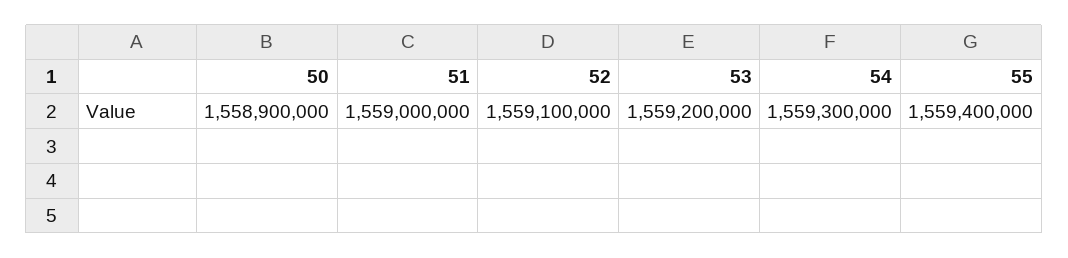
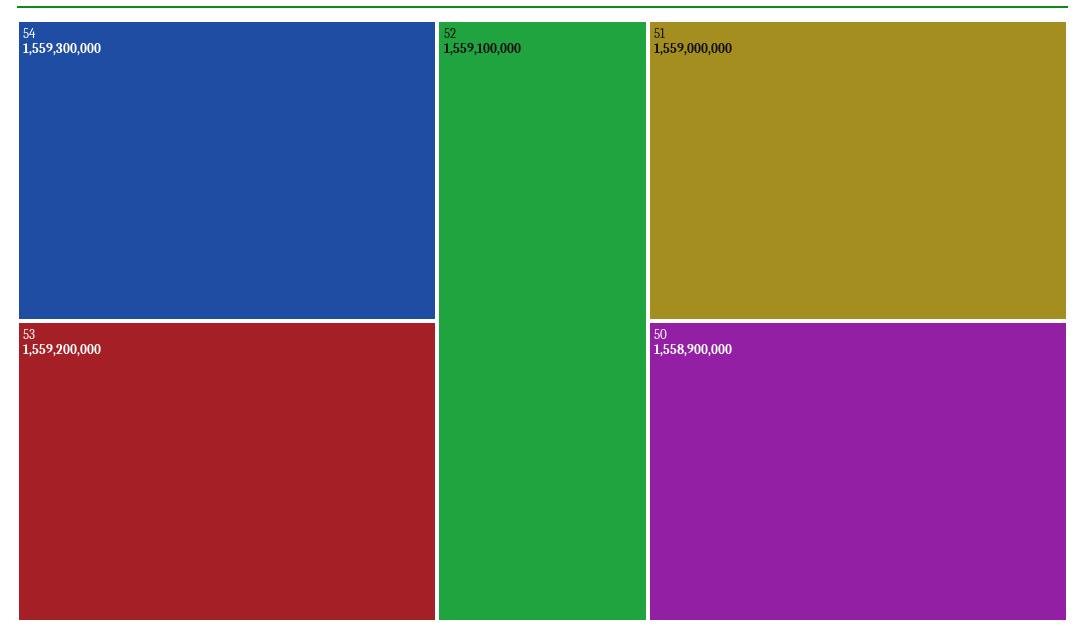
  {
    "50": 1558900000,
    "51": 1559000000,
    "52": 1559100000,
    "53": 1559200000,
-   "54": 1559300000,
+   "54": 1559300000
-   "55": 1559400000
  }

